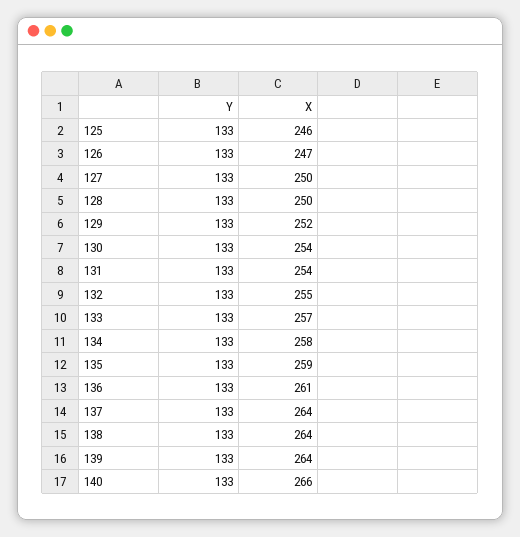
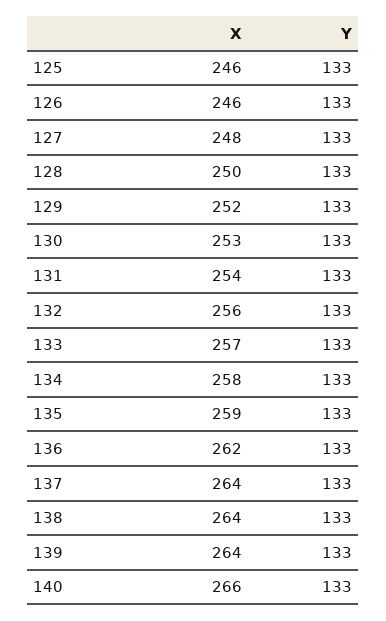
  {
    "Y": {
      "125": 133,
      "126": 133,
      "127": 133,
      "128": 133,
      "129": 133,
      "130": 133,
      "131": 133,
      "132": 133,
      "133": 133,
      "134": 133,
      "135": 133,
      "136": 133,
      "137": 133,
      "138": 133,
      "139": 133,
      "140": 133
    },
    "X": {
      "125": 246,
-     "126": 247,
+     "126": 246,
-     "127": 250,
+     "127": 248,
      "128": 250,
      "129": 252,
-     "130": 254,
+     "130": 253,
      "131": 254,
-     "132": 255,
+     "132": 256,
      "133": 257,
      "134": 258,
      "135": 259,
-     "136": 261,
+     "136": 262,
      "137": 264,
      "138": 264,
      "139": 264,
      "140": 266
    }
  }

